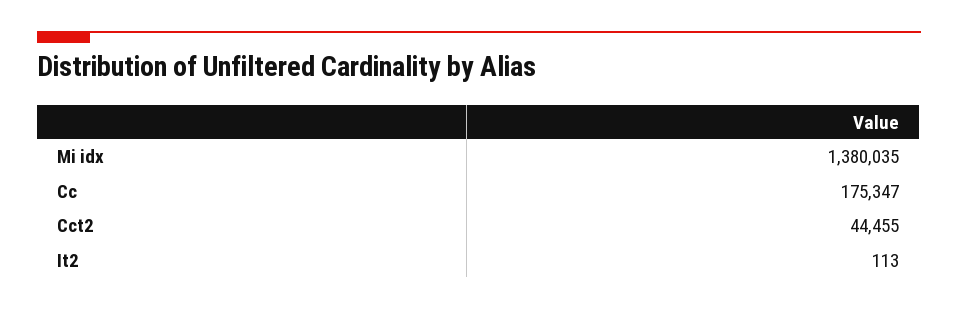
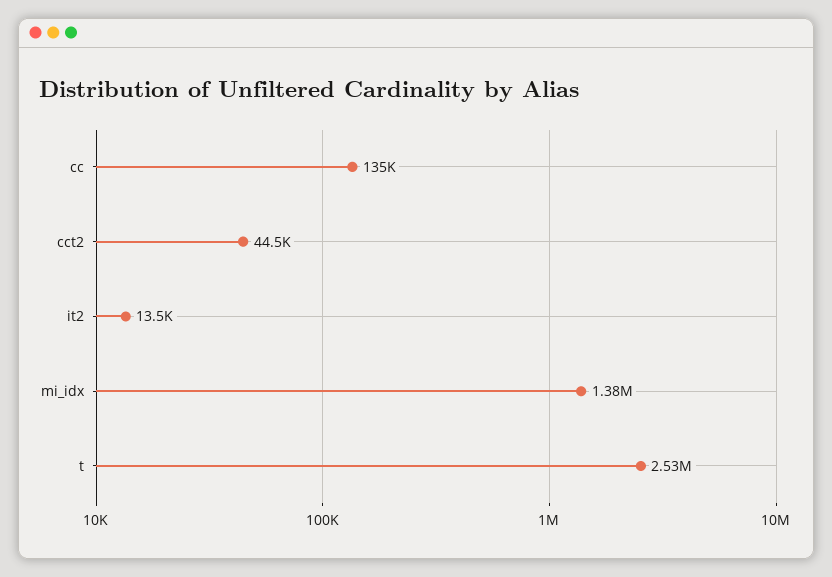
  {
    "Mi idx": 1380035,
-   "Cc": 175347,
+   "Cc": 135000,
    "Cct2": 44455,
-   "It2": 113
+   "It2": 13500,
+   "t": 2530000
  }

